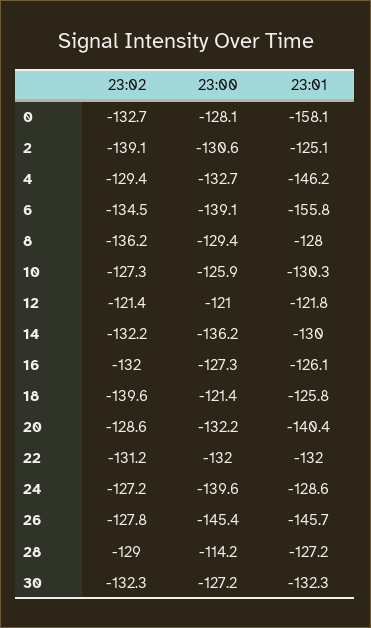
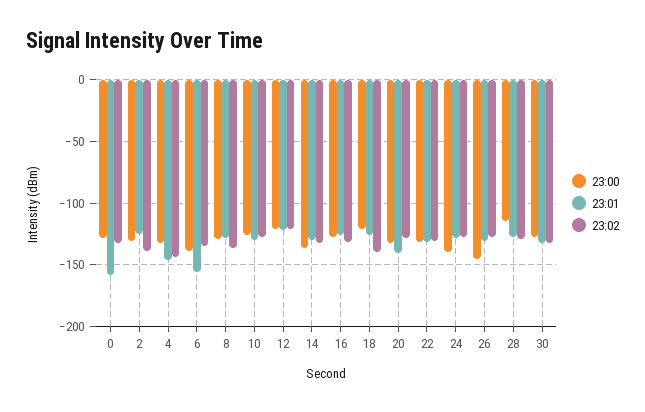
  {
    "23:02": {
      "0": -132.7,
      "2": -139.1,
-     "4": -129.4,
+     "4": -145,
      "6": -134.5,
      "8": -136.2,
      "10": -127.3,
      "12": -121.4,
      "14": -132.2,
      "16": -132,
      "18": -139.6,
      "20": -128.6,
      "22": -131.2,
      "24": -127.2,
      "26": -127.8,
      "28": -129,
      "30": -132.3
    },
    "23:00": {
      "0": -128.1,
      "2": -130.6,
      "4": -132.7,
      "6": -139.1,
      "8": -129.4,
      "10": -125.9,
      "12": -121,
      "14": -136.2,
      "16": -127.3,
      "18": -121.4,
      "20": -132.2,
      "22": -132,
      "24": -139.6,
      "26": -145.4,
      "28": -114.2,
      "30": -127.2
    },
    "23:01": {
      "0": -158.1,
      "2": -125.1,
      "4": -146.2,
      "6": -155.8,
      "8": -128,
      "10": -130.3,
      "12": -121.8,
      "14": -130,
      "16": -126.1,
      "18": -125.8,
      "20": -140.4,
      "22": -132,
      "24": -128.6,
-     "26": -145.7,
+     "26": -130,
      "28": -127.2,
      "30": -132.3
    }
  }

